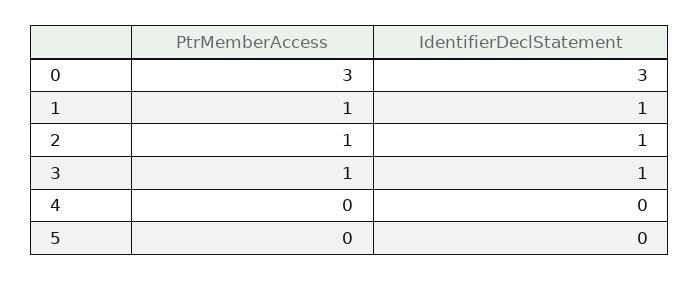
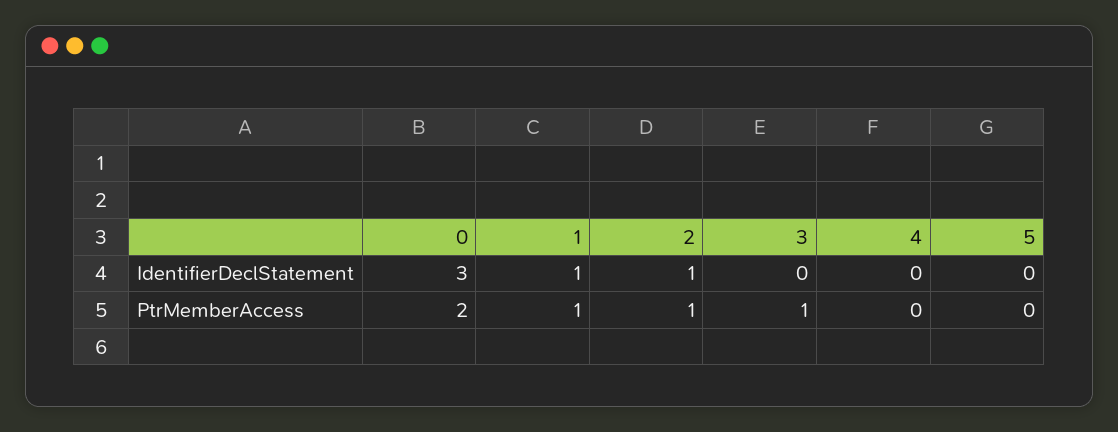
  {
    "PtrMemberAccess": {
-     "0": 3,
+     "0": 2,
      "1": 1,
      "2": 1,
      "3": 1,
      "4": 0,
      "5": 0
    },
    "IdentifierDeclStatement": {
      "0": 3,
      "1": 1,
      "2": 1,
-     "3": 1,
+     "3": 0,
      "4": 0,
      "5": 0
    }
  }

